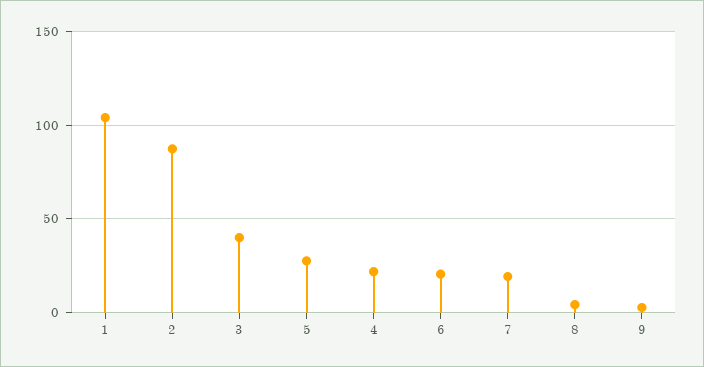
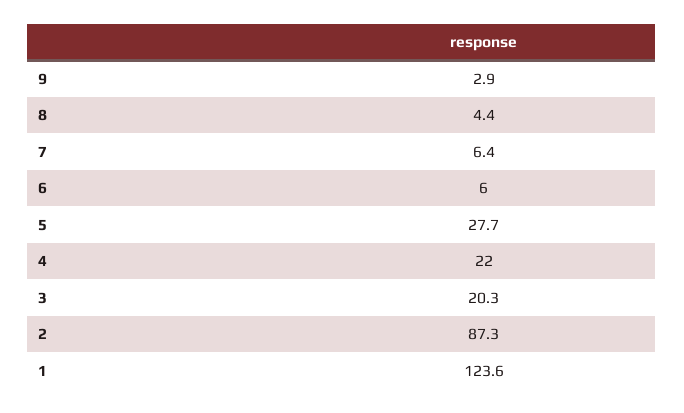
  {
-   "1": 105,
+   "1": 123.6,
    "2": 87.3,
-   "3": 40,
+   "3": 20.3,
    "5": 27.7,
    "4": 22,
-   "6": 20,
+   "6": 6,
-   "7": 20,
+   "7": 6.4,
    "8": 4.4,
    "9": 2.9
  }

